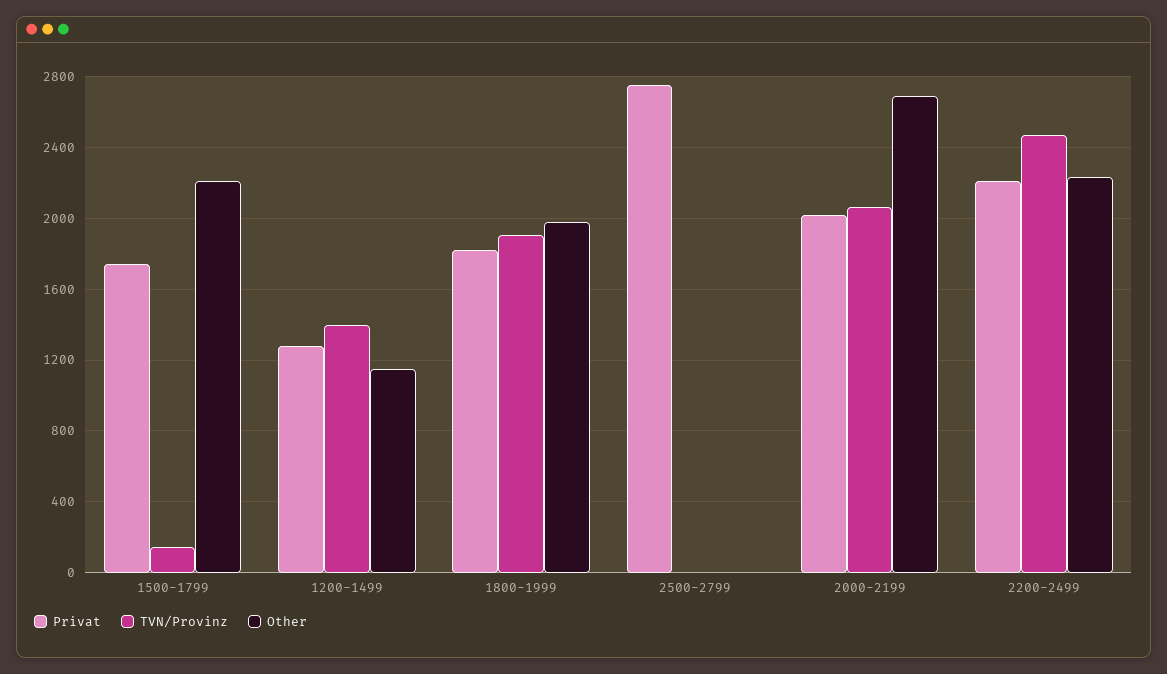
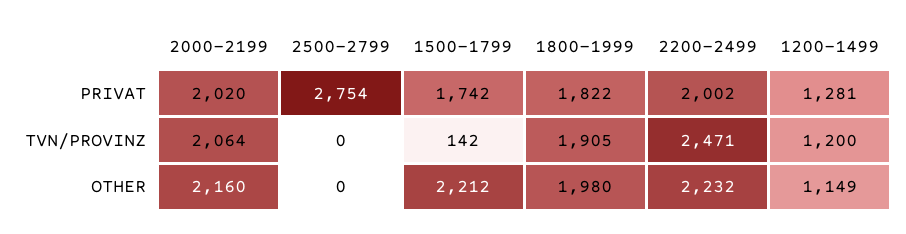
  {
    "Privat": {
      "1500-1799": 1742,
      "1200-1499": 1281,
      "1800-1999": 1822,
      "2500-2799": 2754,
      "2000-2199": 2020,
-     "2200-2499": 2200
+     "2200-2499": 2002
    },
    "TVN/Provinz": {
      "1500-1799": 142,
-     "1200-1499": 1400,
+     "1200-1499": 1200,
      "1800-1999": 1905,
      "2500-2799": 0,
      "2000-2199": 2064,
      "2200-2499": 2471
    },
    "Other": {
      "1500-1799": 2212,
      "1200-1499": 1149,
      "1800-1999": 1980,
      "2500-2799": 0,
-     "2000-2199": 2700,
+     "2000-2199": 2160,
      "2200-2499": 2232
    }
  }

